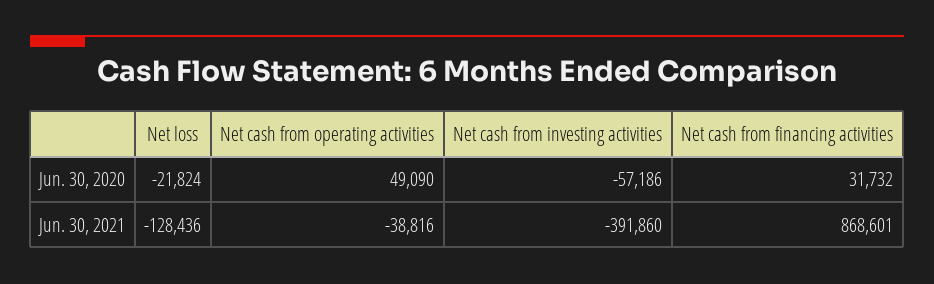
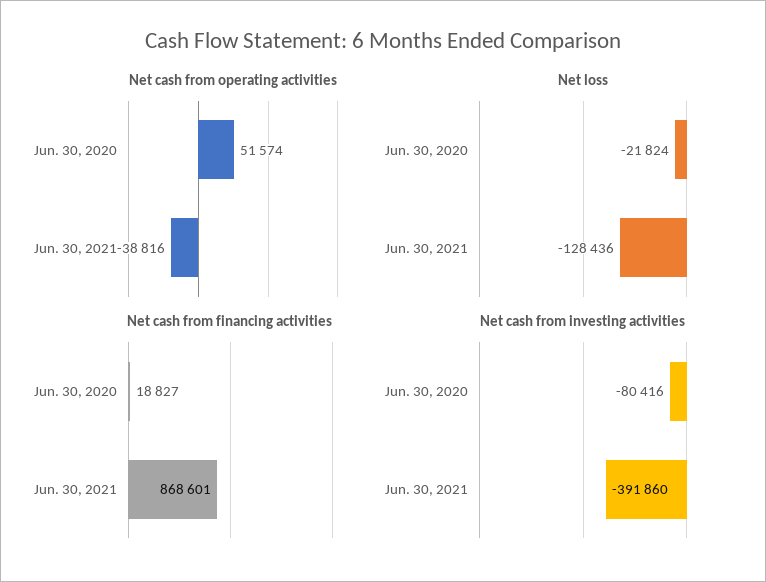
  {
    "Net loss": {
      "Jun. 30, 2020": -21824,
      "Jun. 30, 2021": -128436
    },
    "Net cash from operating activities": {
-     "Jun. 30, 2020": 49090,
+     "Jun. 30, 2020": 51574,
      "Jun. 30, 2021": -38816
    },
    "Net cash from investing activities": {
-     "Jun. 30, 2020": -57186,
+     "Jun. 30, 2020": -80416,
      "Jun. 30, 2021": -391860
    },
    "Net cash from financing activities": {
-     "Jun. 30, 2020": 31732,
+     "Jun. 30, 2020": 18827,
      "Jun. 30, 2021": 868601
    }
  }

